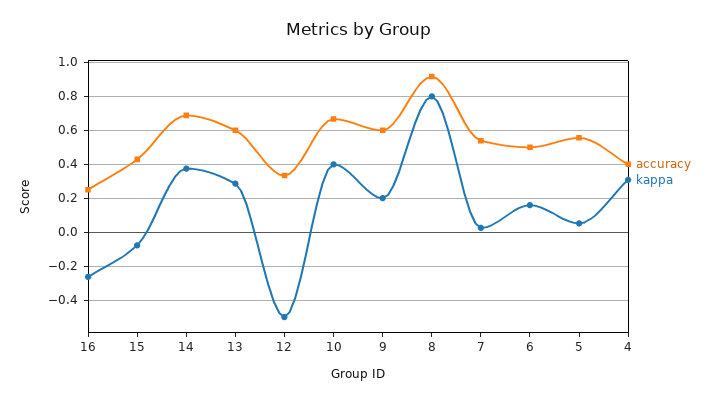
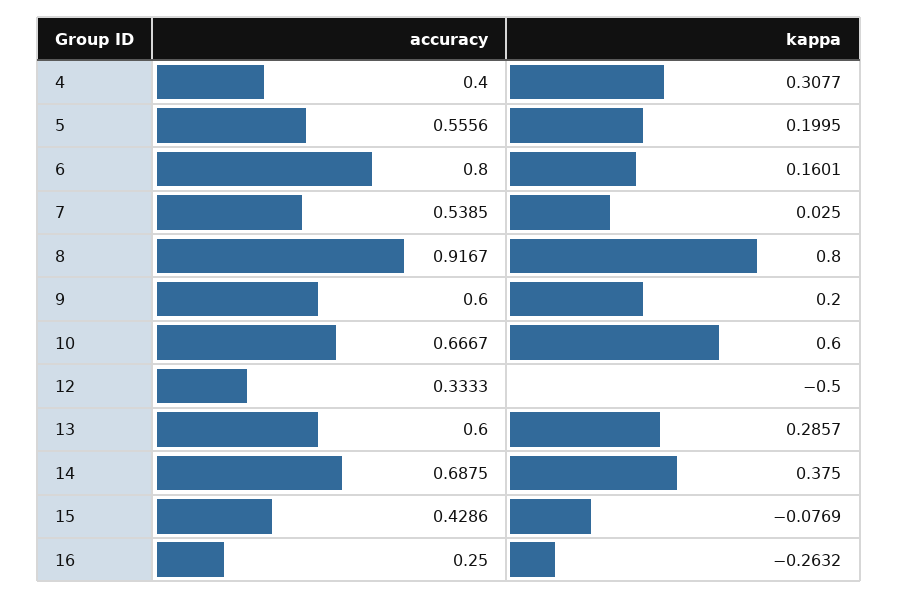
  {
    "accuracy": {
      "16": 0.25,
      "15": 0.4286,
      "14": 0.6875,
      "13": 0.6,
      "12": 0.3333,
      "10": 0.6667,
      "9": 0.6,
      "8": 0.9167,
      "7": 0.5385,
-     "6": 0.5,
+     "6": 0.8,
      "5": 0.5556,
      "4": 0.4
    },
    "kappa": {
      "16": -0.2632,
      "15": -0.0769,
      "14": 0.375,
      "13": 0.2857,
      "12": -0.5,
-     "10": 0.4,
+     "10": 0.6,
      "9": 0.2,
      "8": 0.8,
      "7": 0.025,
      "6": 0.1601,
-     "5": 0.05,
+     "5": 0.1995,
      "4": 0.3077
    }
  }

